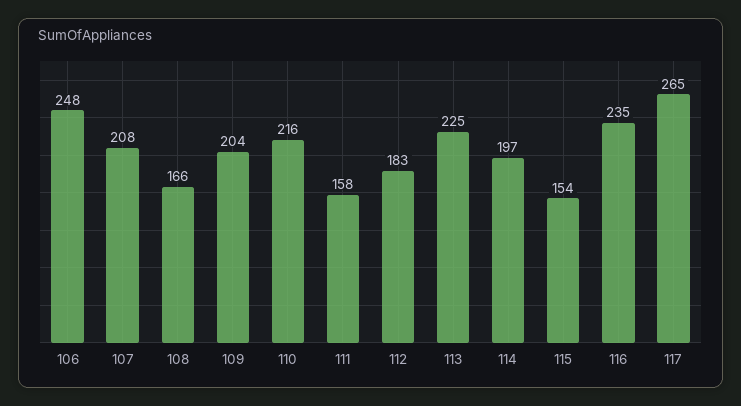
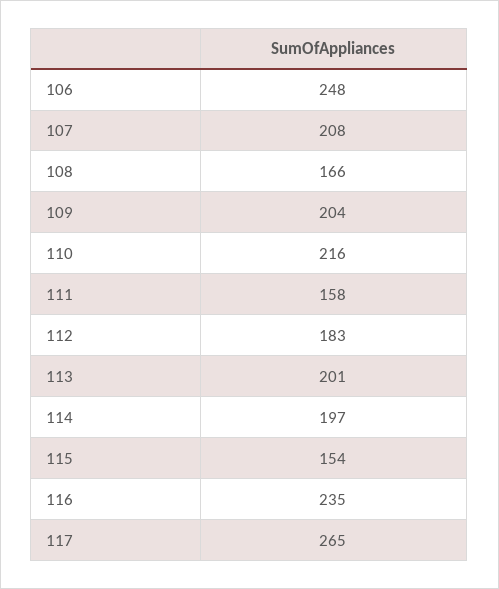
  {
    "106": 248,
    "107": 208,
    "108": 166,
    "109": 204,
    "110": 216,
    "111": 158,
    "112": 183,
-   "113": 225,
+   "113": 201,
    "114": 197,
    "115": 154,
    "116": 235,
    "117": 265
  }

